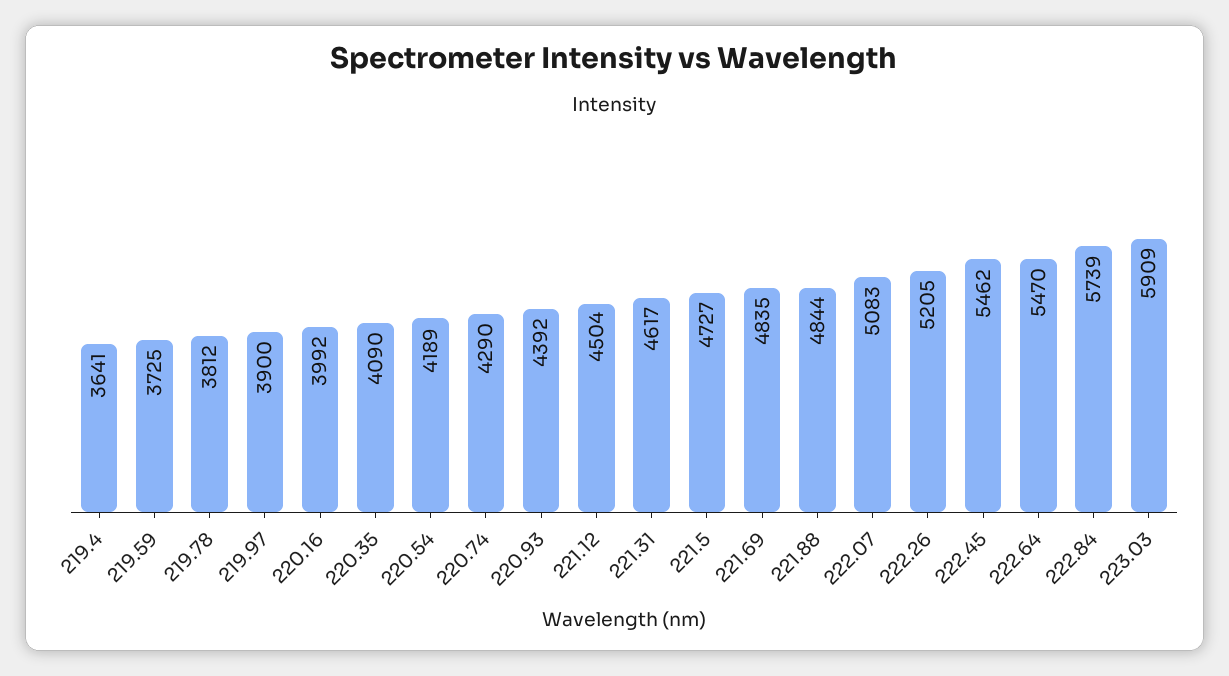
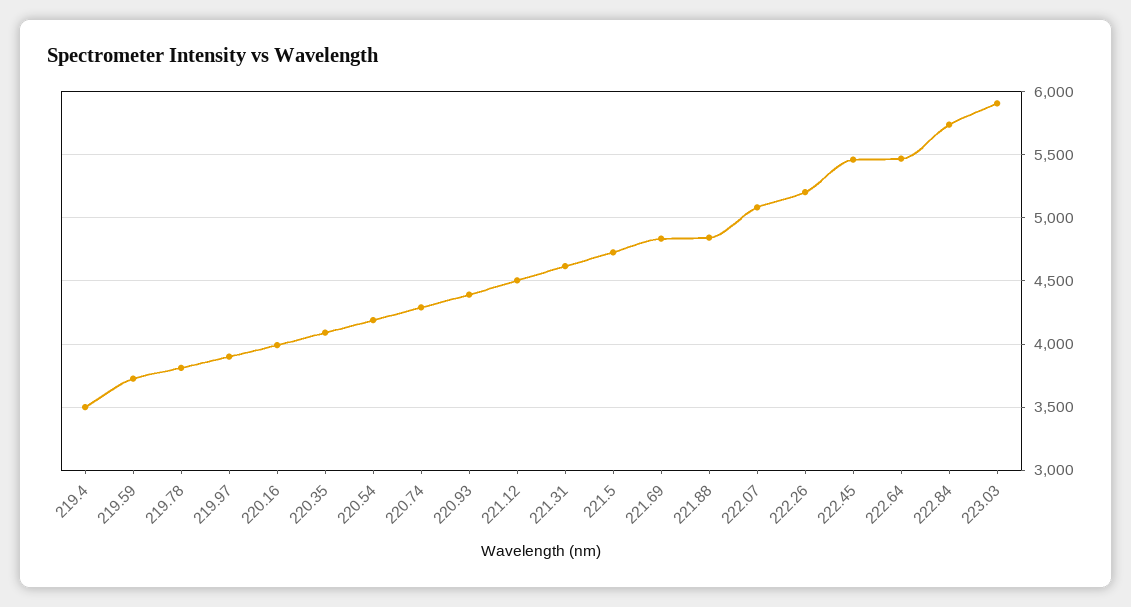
  {
-   "219.4": 3641,
+   "219.4": 3500,
    "219.59": 3725,
    "219.78": 3812,
    "219.97": 3900,
    "220.16": 3992,
    "220.35": 4090,
    "220.54": 4189,
    "220.74": 4290,
    "220.93": 4392,
    "221.12": 4504,
    "221.31": 4617,
    "221.5": 4727,
    "221.69": 4835,
    "221.88": 4844,
    "222.07": 5083,
    "222.26": 5205,
    "222.45": 5462,
    "222.64": 5470,
    "222.84": 5739,
    "223.03": 5909
  }

